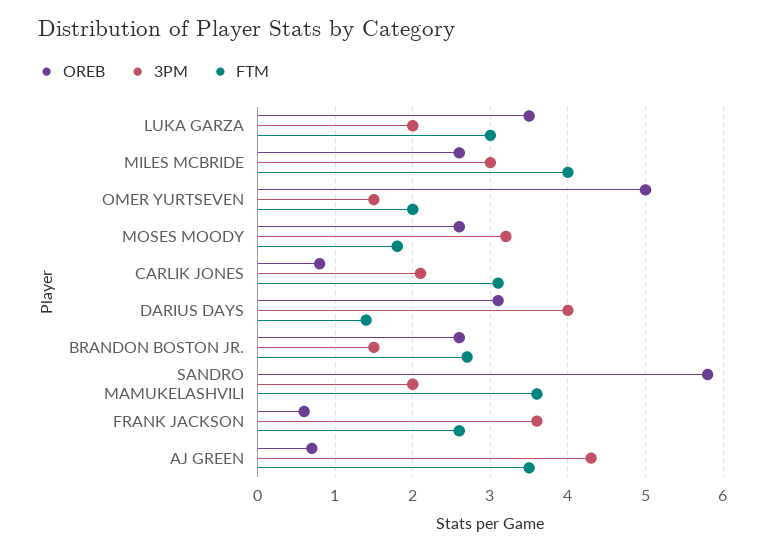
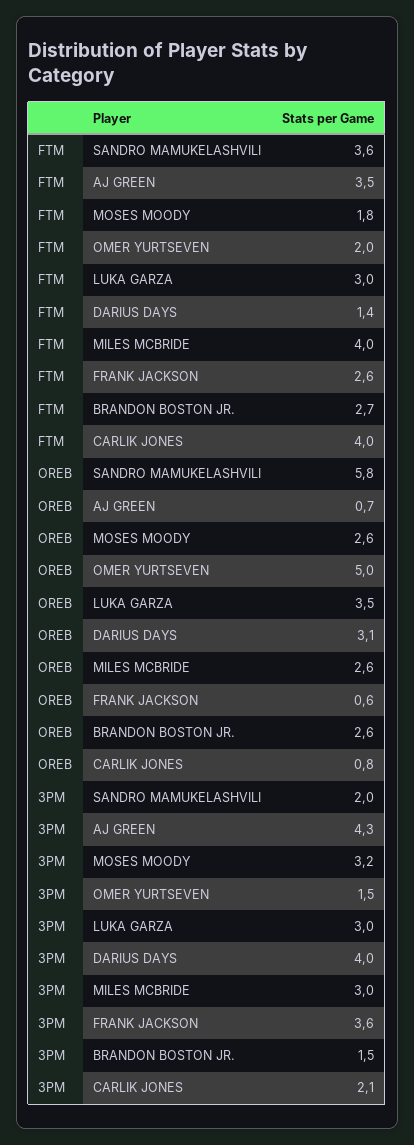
  {
    "OREB": {
      "LUKA GARZA": 3.5,
      "MILES MCBRIDE": 2.6,
      "OMER YURTSEVEN": 5,
      "MOSES MOODY": 2.6,
      "CARLIK JONES": 0.8,
      "DARIUS DAYS": 3.1,
      "BRANDON BOSTON JR.": 2.6,
      "SANDRO MAMUKELASHVILI": 5.8,
      "FRANK JACKSON": 0.6,
      "AJ GREEN": 0.7
    },
    "3PM": {
-     "LUKA GARZA": 2,
+     "LUKA GARZA": 3,
      "MILES MCBRIDE": 3,
      "OMER YURTSEVEN": 1.5,
      "MOSES MOODY": 3.2,
      "CARLIK JONES": 2.1,
      "DARIUS DAYS": 4,
      "BRANDON BOSTON JR.": 1.5,
      "SANDRO MAMUKELASHVILI": 2,
      "FRANK JACKSON": 3.6,
      "AJ GREEN": 4.3
    },
    "FTM": {
      "LUKA GARZA": 3,
      "MILES MCBRIDE": 4,
      "OMER YURTSEVEN": 2,
      "MOSES MOODY": 1.8,
-     "CARLIK JONES": 3.1,
+     "CARLIK JONES": 4,
      "DARIUS DAYS": 1.4,
      "BRANDON BOSTON JR.": 2.7,
      "SANDRO MAMUKELASHVILI": 3.6,
      "FRANK JACKSON": 2.6,
      "AJ GREEN": 3.5
    }
  }

